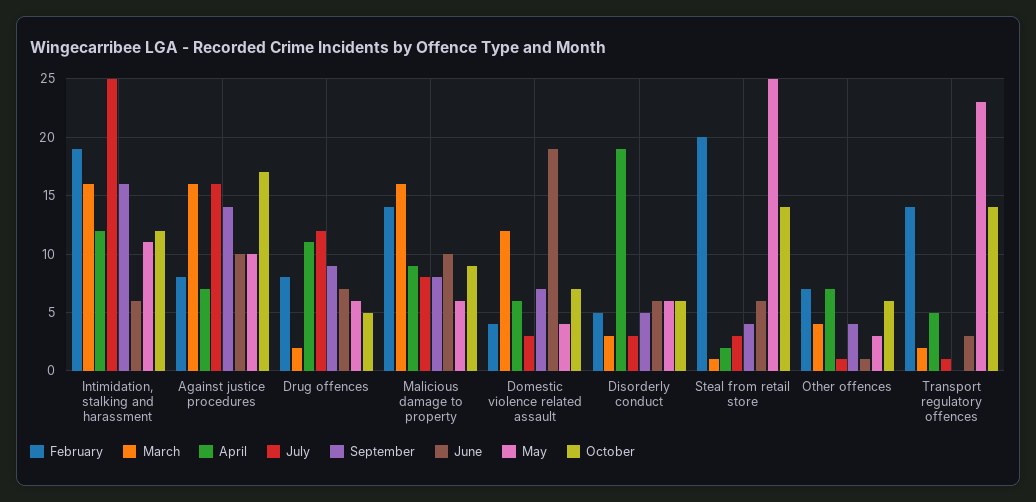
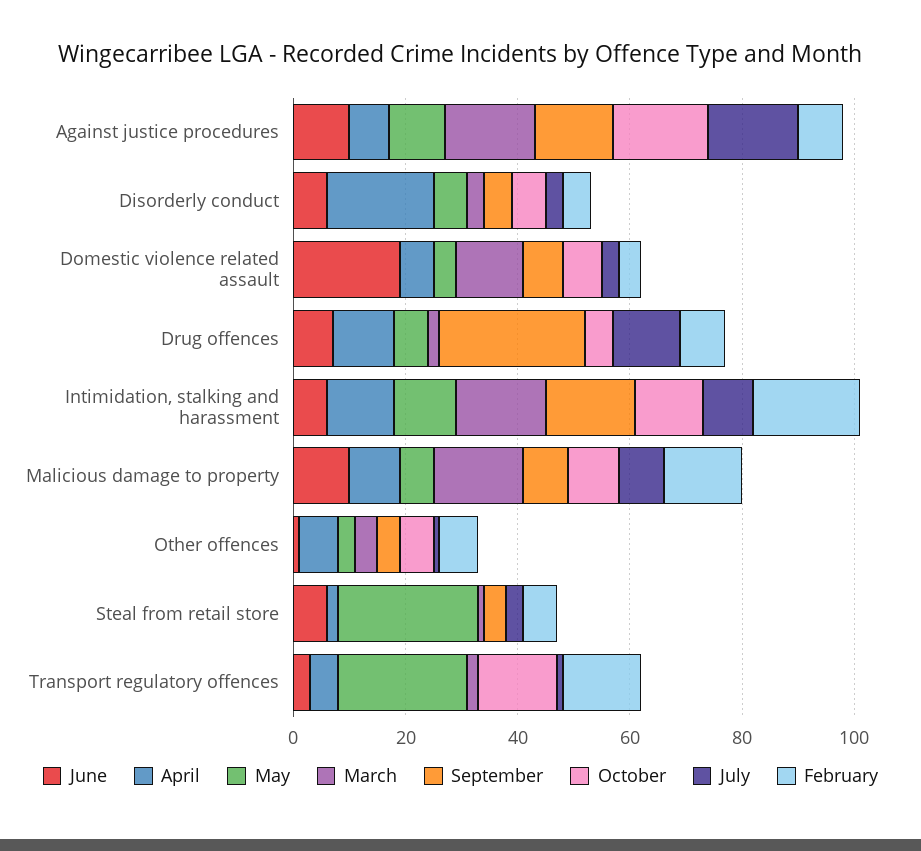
  {
    "February": {
      "Intimidation, stalking and harassment": 19,
      "Against justice procedures": 8,
      "Drug offences": 8,
      "Malicious damage to property": 14,
      "Domestic violence related assault": 4,
      "Disorderly conduct": 5,
-     "Steal from retail store": 20,
+     "Steal from retail store": 5,
      "Other offences": 7,
      "Transport regulatory offences": 14
    },
    "March": {
      "Intimidation, stalking and harassment": 16,
      "Against justice procedures": 16,
      "Drug offences": 2,
      "Malicious damage to property": 16,
      "Domestic violence related assault": 12,
      "Disorderly conduct": 3,
      "Steal from retail store": 1,
      "Other offences": 4,
      "Transport regulatory offences": 2
    },
    "April": {
      "Intimidation, stalking and harassment": 12,
      "Against justice procedures": 7,
      "Drug offences": 11,
      "Malicious damage to property": 9,
      "Domestic violence related assault": 6,
      "Disorderly conduct": 19,
      "Steal from retail store": 2,
      "Other offences": 7,
      "Transport regulatory offences": 5
    },
    "July": {
-     "Intimidation, stalking and harassment": 25,
+     "Intimidation, stalking and harassment": 10,
      "Against justice procedures": 16,
      "Drug offences": 12,
      "Malicious damage to property": 8,
      "Domestic violence related assault": 3,
      "Disorderly conduct": 3,
      "Steal from retail store": 3,
      "Other offences": 1,
      "Transport regulatory offences": 1
    },
    "September": {
      "Intimidation, stalking and harassment": 16,
      "Against justice procedures": 14,
-     "Drug offences": 9,
+     "Drug offences": 25,
      "Malicious damage to property": 8,
      "Domestic violence related assault": 7,
      "Disorderly conduct": 5,
      "Steal from retail store": 4,
      "Other offences": 4,
      "Transport regulatory offences": 0
    },
    "June": {
      "Intimidation, stalking and harassment": 6,
      "Against justice procedures": 10,
      "Drug offences": 7,
      "Malicious damage to property": 10,
      "Domestic violence related assault": 19,
      "Disorderly conduct": 6,
      "Steal from retail store": 6,
      "Other offences": 1,
      "Transport regulatory offences": 3
    },
    "May": {
      "Intimidation, stalking and harassment": 11,
      "Against justice procedures": 10,
      "Drug offences": 6,
      "Malicious damage to property": 6,
      "Domestic violence related assault": 4,
      "Disorderly conduct": 6,
      "Steal from retail store": 25,
      "Other offences": 3,
      "Transport regulatory offences": 23
    },
    "October": {
      "Intimidation, stalking and harassment": 12,
      "Against justice procedures": 17,
      "Drug offences": 5,
      "Malicious damage to property": 9,
      "Domestic violence related assault": 7,
      "Disorderly conduct": 6,
-     "Steal from retail store": 14,
+     "Steal from retail store": 0,
      "Other offences": 6,
      "Transport regulatory offences": 14
    }
  }

